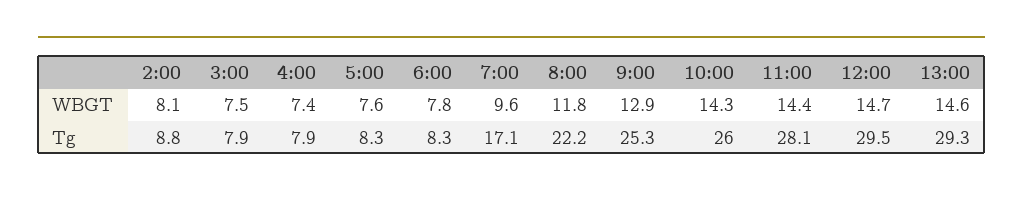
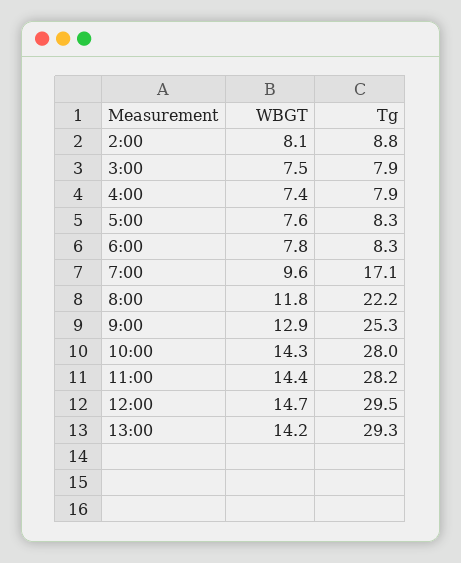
  {
    "2:00": {
      "WBGT": 8.1,
      "Tg": 8.8
    },
    "3:00": {
      "WBGT": 7.5,
      "Tg": 7.9
    },
    "4:00": {
      "WBGT": 7.4,
      "Tg": 7.9
    },
    "5:00": {
      "WBGT": 7.6,
      "Tg": 8.3
    },
    "6:00": {
      "WBGT": 7.8,
      "Tg": 8.3
    },
    "7:00": {
      "WBGT": 9.6,
      "Tg": 17.1
    },
    "8:00": {
      "WBGT": 11.8,
      "Tg": 22.2
    },
    "9:00": {
      "WBGT": 12.9,
      "Tg": 25.3
    },
    "10:00": {
      "WBGT": 14.3,
-     "Tg": 26
+     "Tg": 28
    },
    "11:00": {
      "WBGT": 14.4,
-     "Tg": 28.1
+     "Tg": 28.2
    },
    "12:00": {
      "WBGT": 14.7,
      "Tg": 29.5
    },
    "13:00": {
-     "WBGT": 14.6,
+     "WBGT": 14.2,
      "Tg": 29.3
    }
  }

